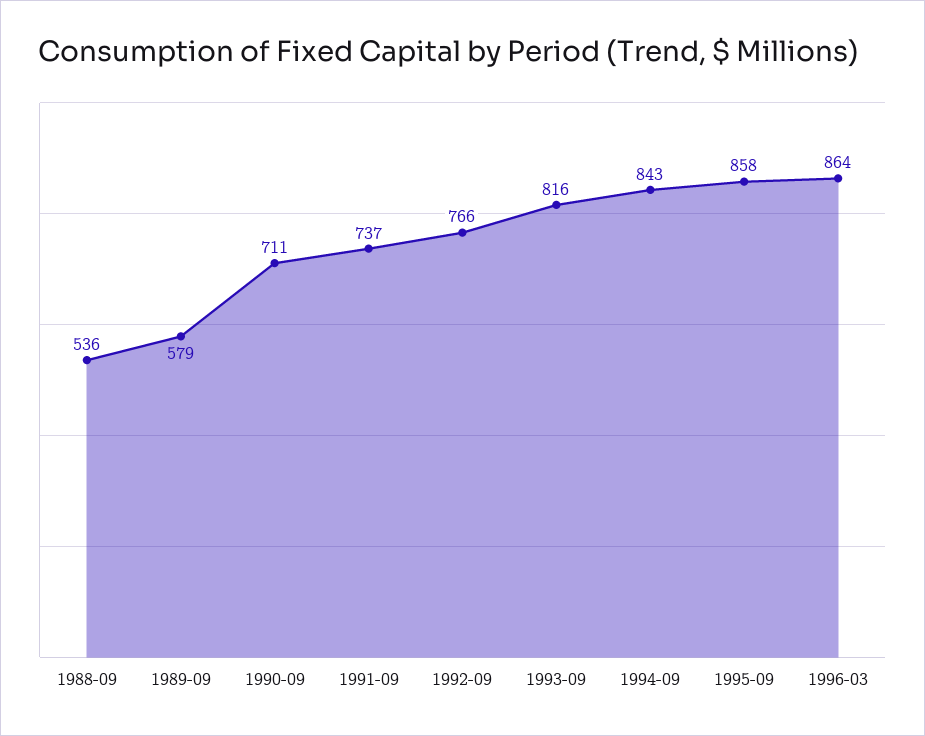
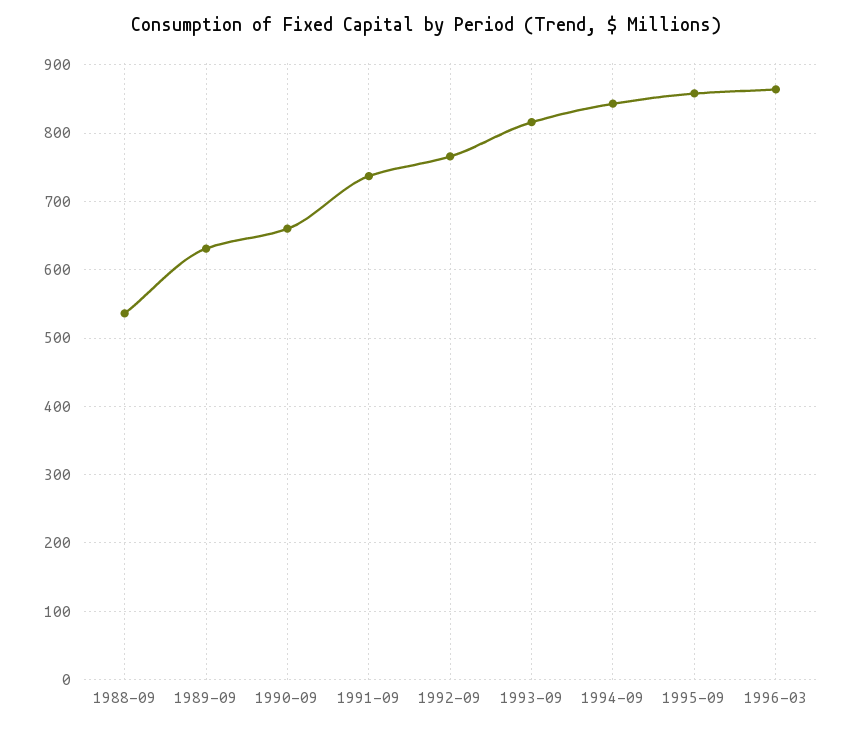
  {
    "1988-09": 536,
-   "1989-09": 579,
+   "1989-09": 630,
-   "1990-09": 711,
+   "1990-09": 660,
    "1991-09": 737,
    "1992-09": 766,
    "1993-09": 816,
    "1994-09": 843,
    "1995-09": 858,
    "1996-03": 864
  }

